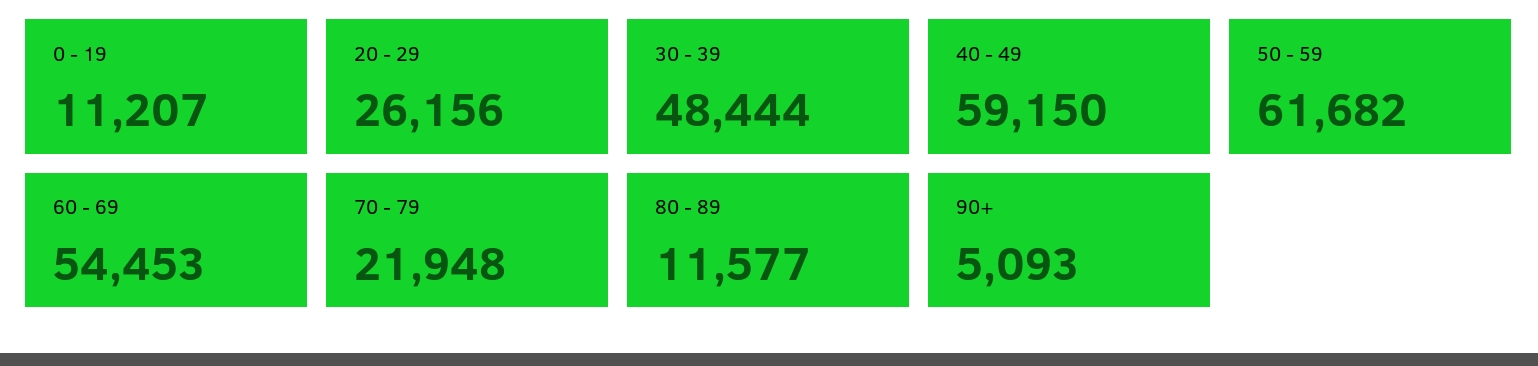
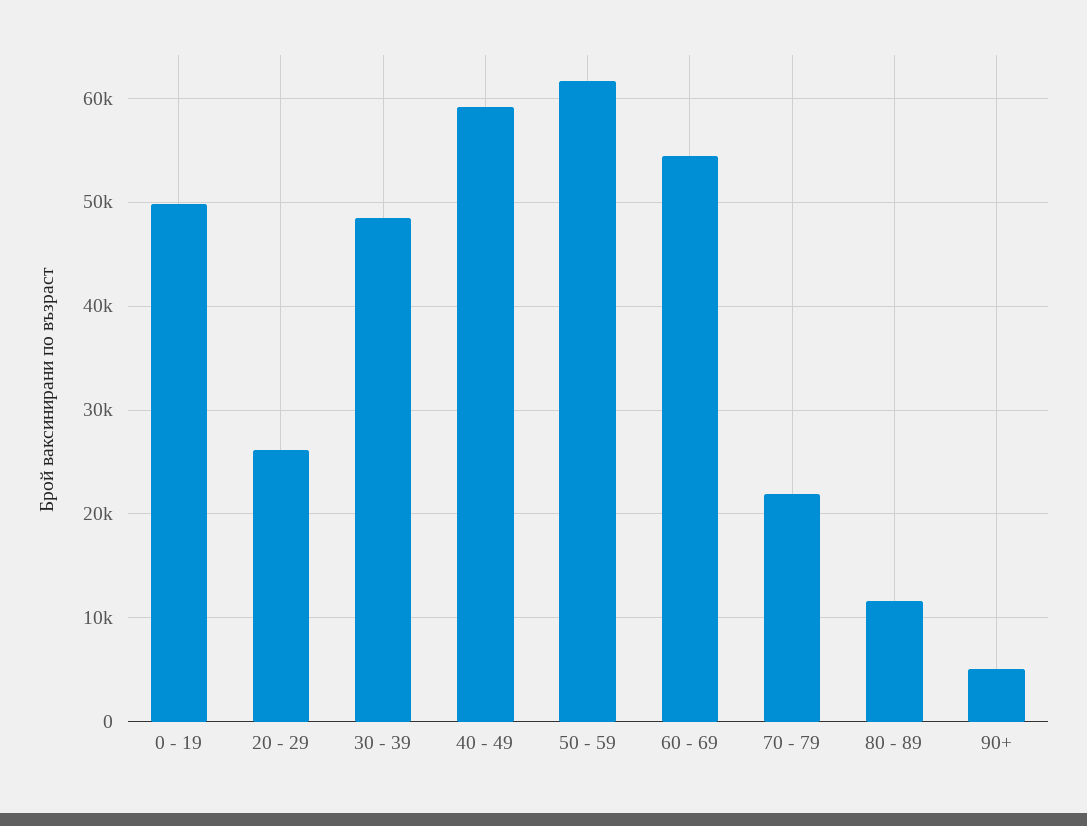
  {
-   "0 - 19": 11207,
+   "0 - 19": 50000,
    "20 - 29": 26156,
    "30 - 39": 48444,
    "40 - 49": 59150,
    "50 - 59": 61682,
    "60 - 69": 54453,
    "70 - 79": 21948,
    "80 - 89": 11577,
    "90+": 5093
  }

